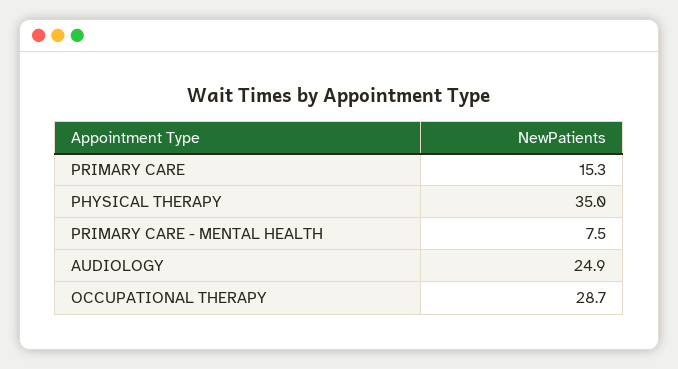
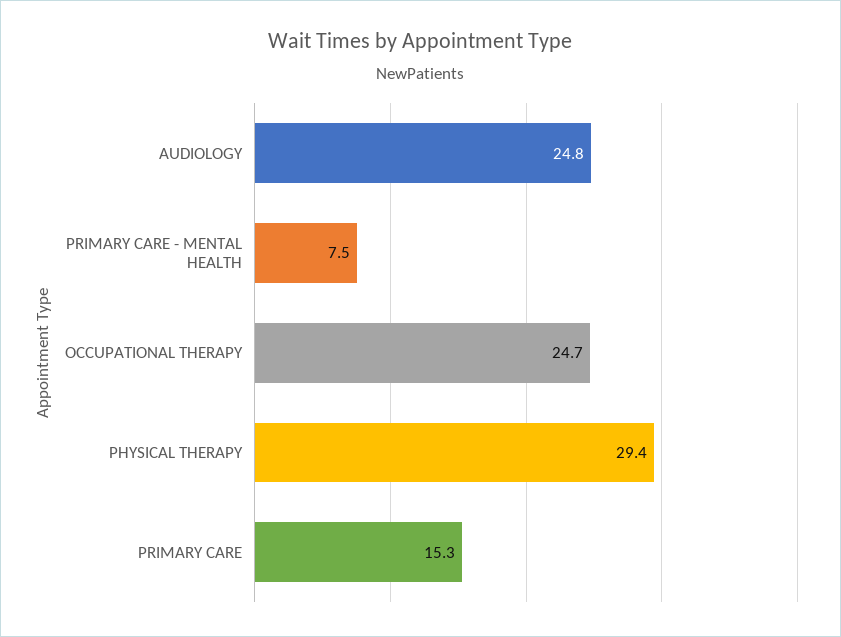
  {
    "PRIMARY CARE": 15.3,
-   "PHYSICAL THERAPY": 35,
+   "PHYSICAL THERAPY": 29.4,
    "PRIMARY CARE - MENTAL HEALTH": 7.5,
-   "AUDIOLOGY": 24.9,
+   "AUDIOLOGY": 24.8,
-   "OCCUPATIONAL THERAPY": 28.7
+   "OCCUPATIONAL THERAPY": 24.7
  }

